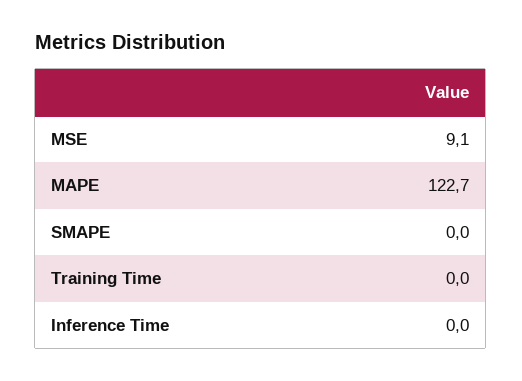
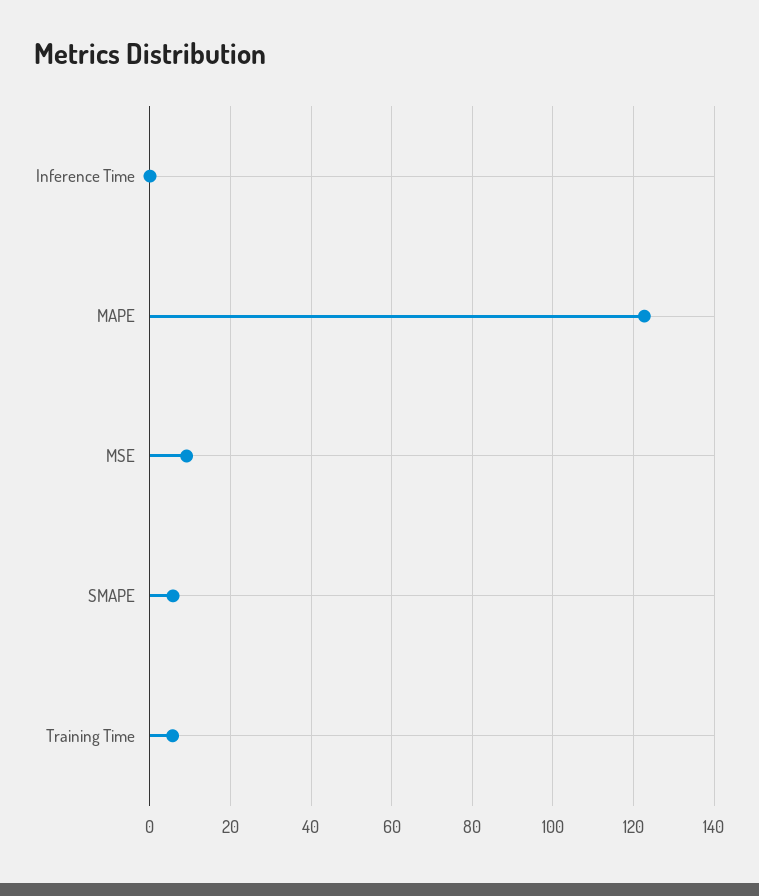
  {
    "MSE": 9.1,
    "MAPE": 122.7,
-   "SMAPE": 0,
+   "SMAPE": 6,
-   "Training Time": 0,
+   "Training Time": 6,
    "Inference Time": 0
  }

